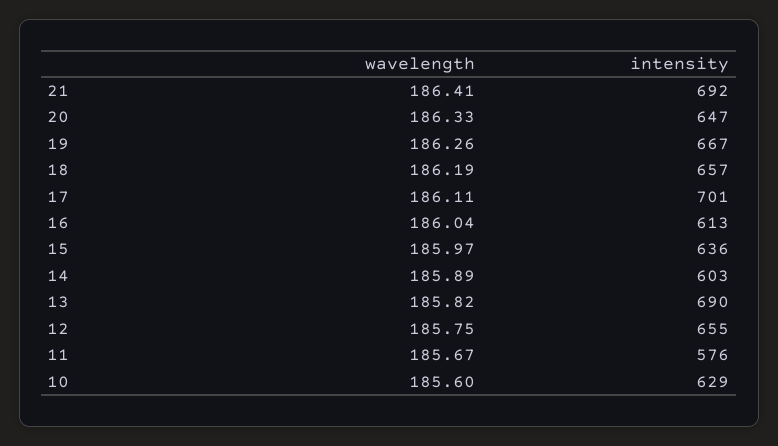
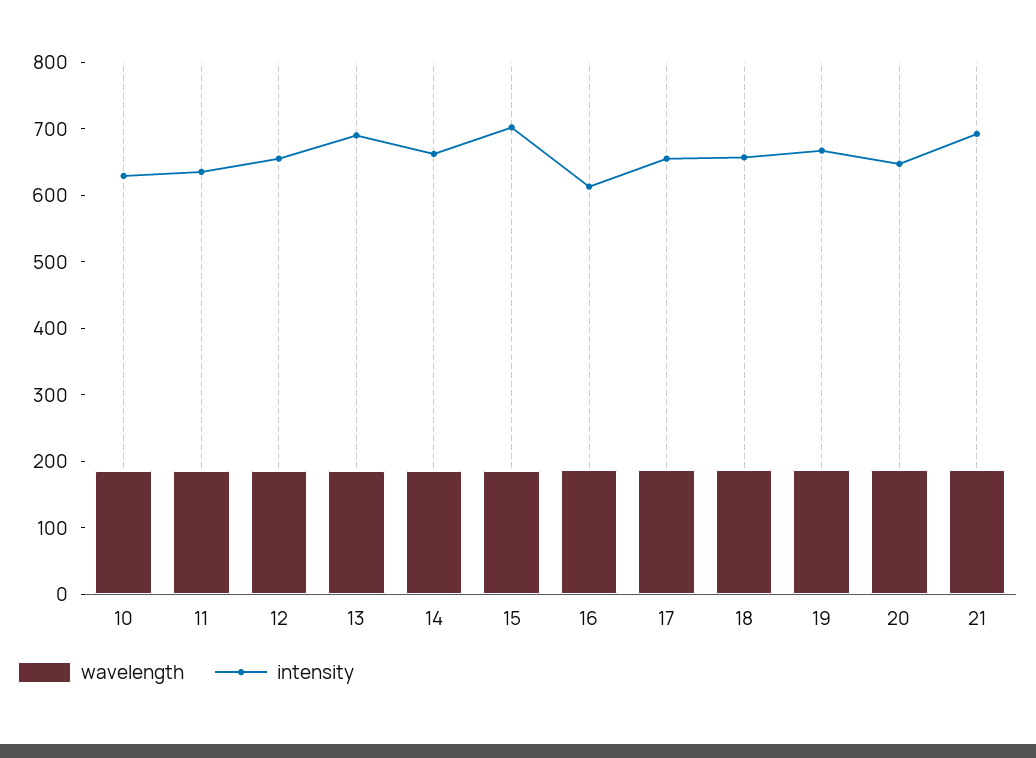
  {
    "wavelength": {
      "21": 186.41,
      "20": 186.33,
      "19": 186.26,
      "18": 186.19,
      "17": 186.11,
      "16": 186.04,
      "15": 185.97,
      "14": 185.89,
      "13": 185.82,
      "12": 185.75,
      "11": 185.67,
      "10": 185.6
    },
    "intensity": {
      "21": 692,
      "20": 647,
      "19": 667,
      "18": 657,
-     "17": 701,
+     "17": 660,
      "16": 613,
-     "15": 636,
+     "15": 700,
-     "14": 603,
+     "14": 660,
      "13": 690,
      "12": 655,
-     "11": 576,
+     "11": 640,
      "10": 629
    }
  }

